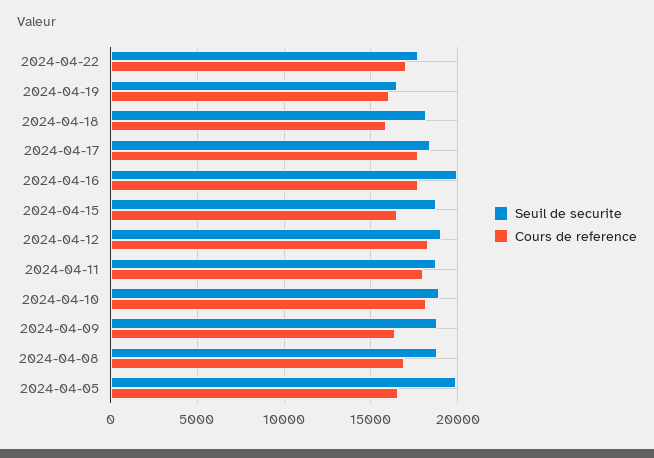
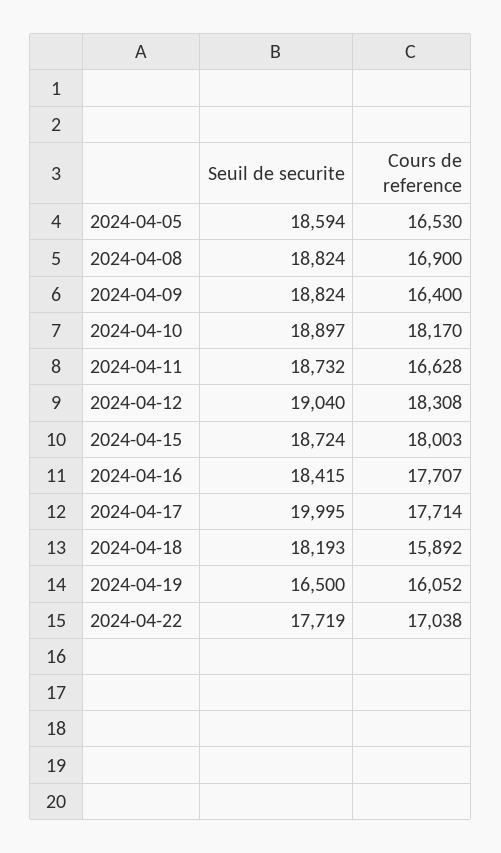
  {
    "Seuil de securite": {
      "2024-04-22": 17719,
      "2024-04-19": 16500,
      "2024-04-18": 18193,
-     "2024-04-17": 18500,
+     "2024-04-17": 19995,
-     "2024-04-16": 20000,
+     "2024-04-16": 18415,
      "2024-04-15": 18724,
      "2024-04-12": 19040,
      "2024-04-11": 18732,
      "2024-04-10": 18897,
      "2024-04-09": 18824,
      "2024-04-08": 18824,
-     "2024-04-05": 20000
+     "2024-04-05": 18594
    },
    "Cours de reference": {
      "2024-04-22": 17038,
      "2024-04-19": 16052,
      "2024-04-18": 15892,
      "2024-04-17": 17714,
      "2024-04-16": 17707,
-     "2024-04-15": 16500,
+     "2024-04-15": 18003,
      "2024-04-12": 18308,
-     "2024-04-11": 18000,
+     "2024-04-11": 16628,
      "2024-04-10": 18170,
      "2024-04-09": 16400,
      "2024-04-08": 16900,
      "2024-04-05": 16530
    }
  }

